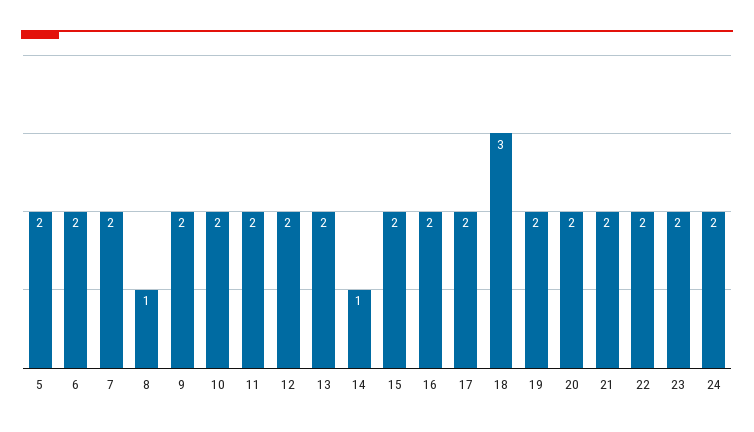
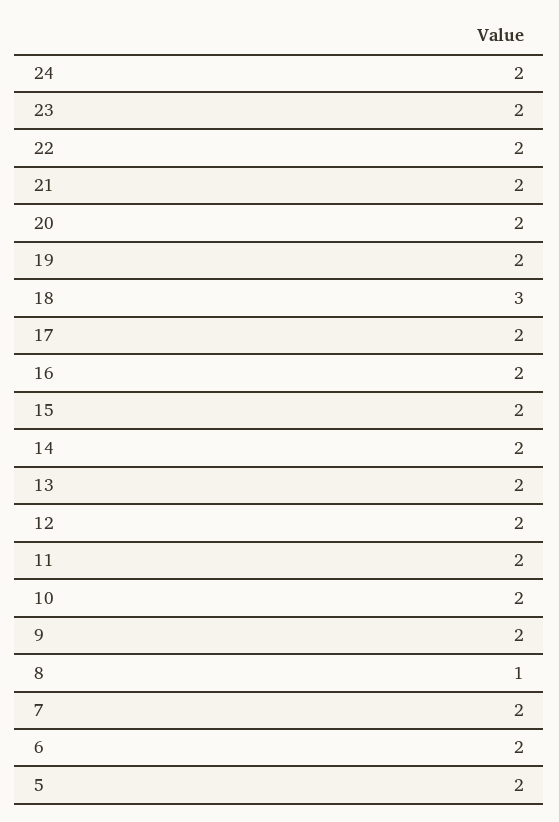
  {
    "5": 2,
    "6": 2,
    "7": 2,
    "8": 1,
    "9": 2,
    "10": 2,
    "11": 2,
    "12": 2,
    "13": 2,
-   "14": 1,
+   "14": 2,
    "15": 2,
    "16": 2,
    "17": 2,
    "18": 3,
    "19": 2,
    "20": 2,
    "21": 2,
    "22": 2,
    "23": 2,
    "24": 2
  }

